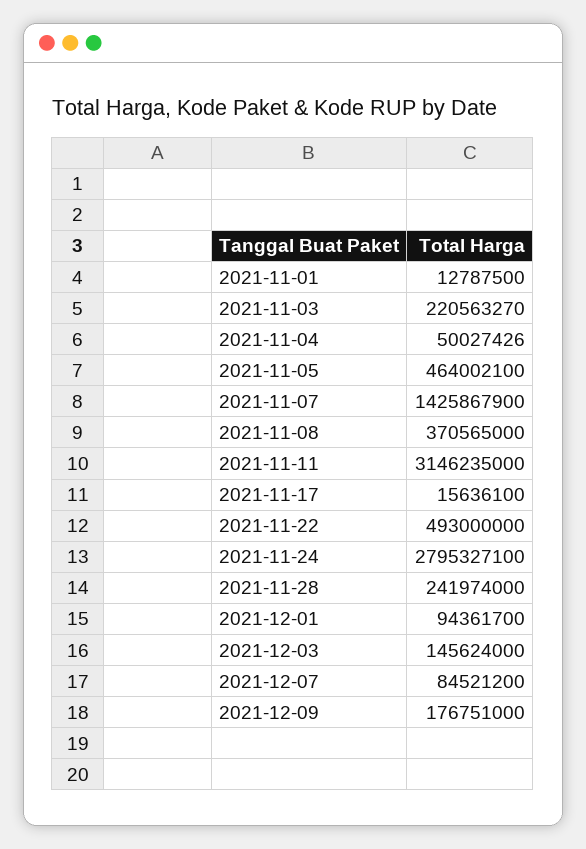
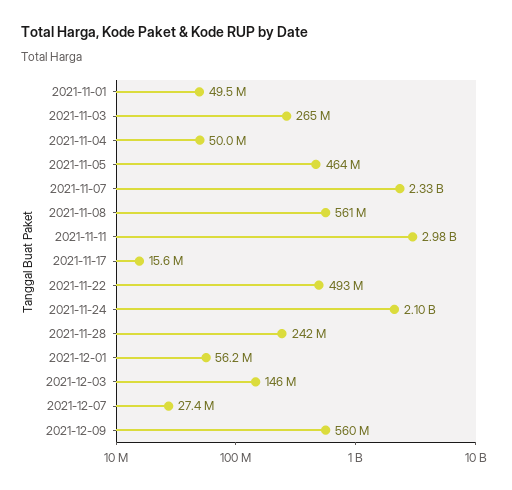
  {
-   "2021-11-01": 12787500,
+   "2021-11-01": 49500000,
-   "2021-11-03": 220563270,
+   "2021-11-03": 265000000,
    "2021-11-04": 50027426,
    "2021-11-05": 464002100,
-   "2021-11-07": 1425867900,
+   "2021-11-07": 2330000000,
-   "2021-11-08": 370565000,
+   "2021-11-08": 561000000,
-   "2021-11-11": 3146235000,
+   "2021-11-11": 2980000000,
    "2021-11-17": 15636100,
    "2021-11-22": 493000000,
-   "2021-11-24": 2795327100,
+   "2021-11-24": 2100000000,
    "2021-11-28": 241974000,
-   "2021-12-01": 94361700,
+   "2021-12-01": 56200000,
    "2021-12-03": 145624000,
-   "2021-12-07": 84521200,
+   "2021-12-07": 27400000,
-   "2021-12-09": 176751000
+   "2021-12-09": 560000000
  }

